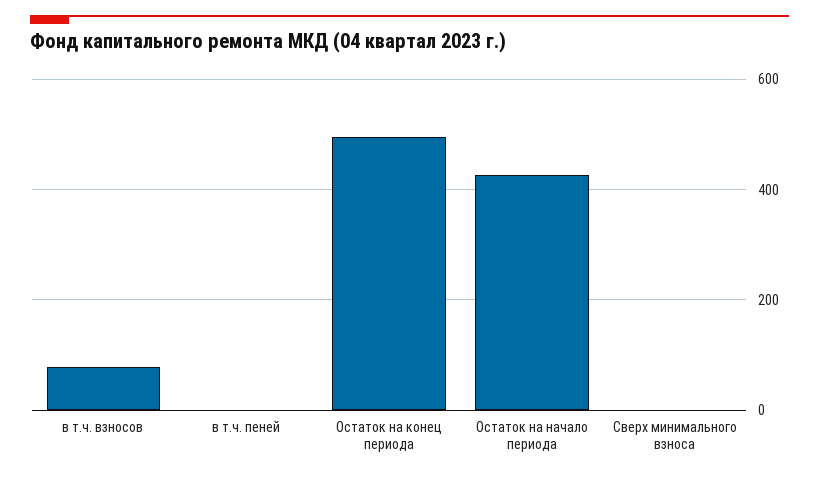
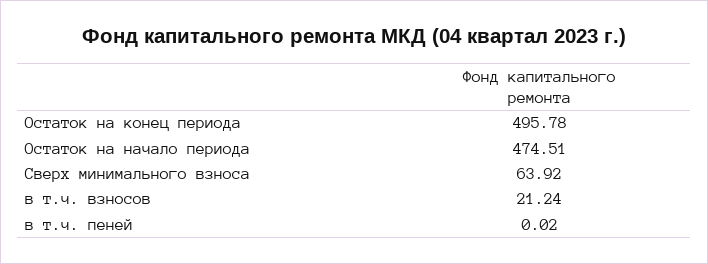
  {
-   "в т.ч. взносов": 80,
+   "в т.ч. взносов": 21.24,
    "в т.ч. пеней": 0.02,
    "Остаток на конец периода": 495.78,
-   "Остаток на начало периода": 420,
+   "Остаток на начало периода": 474.51,
-   "Сверх минимального взноса": 0
+   "Сверх минимального взноса": 63.92
  }

